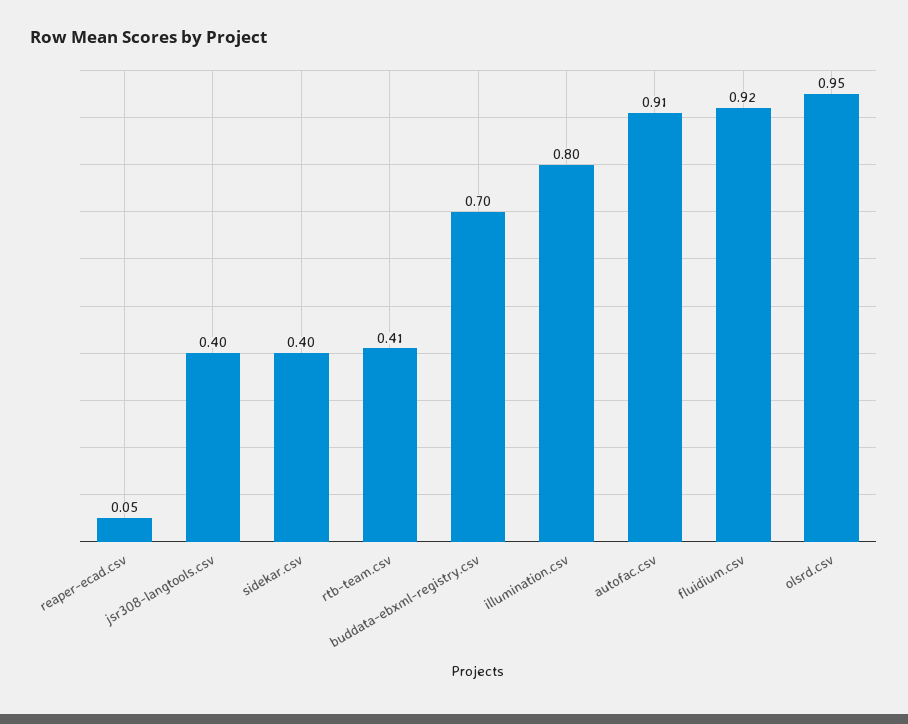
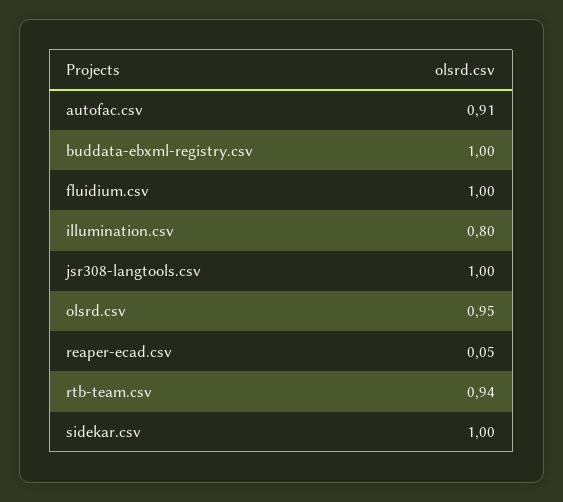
  {
    "reaper-ecad.csv": 0.05,
-   "jsr308-langtools.csv": 0.4,
+   "jsr308-langtools.csv": 1,
-   "sidekar.csv": 0.4,
+   "sidekar.csv": 1,
-   "rtb-team.csv": 0.41,
+   "rtb-team.csv": 0.94,
-   "buddata-ebxml-registry.csv": 0.7,
+   "buddata-ebxml-registry.csv": 1,
    "illumination.csv": 0.8,
    "autofac.csv": 0.91,
-   "fluidium.csv": 0.92,
+   "fluidium.csv": 1,
    "olsrd.csv": 0.95
  }

